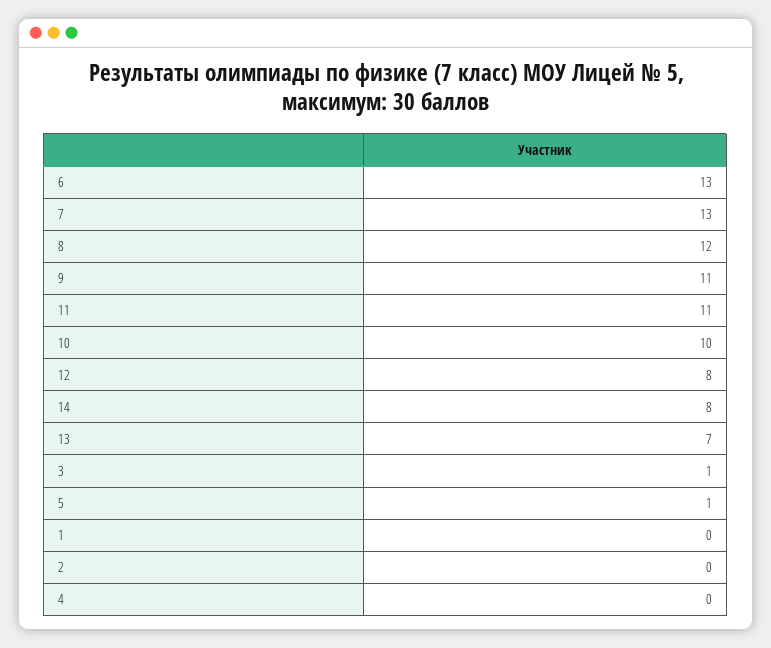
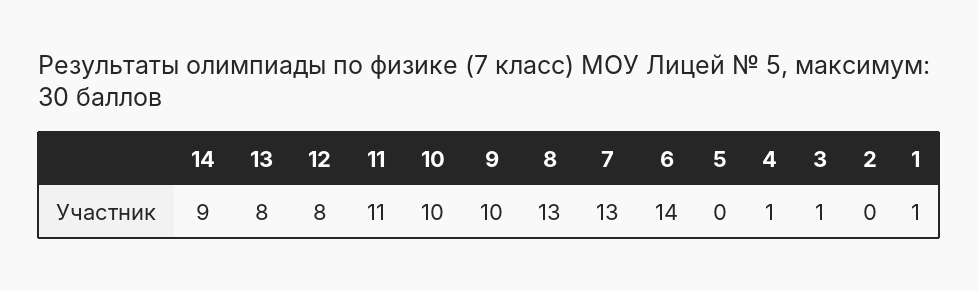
  {
-   "6": 13,
+   "6": 14,
    "7": 13,
-   "8": 12,
+   "8": 13,
-   "9": 11,
+   "9": 10,
    "11": 11,
    "10": 10,
    "12": 8,
-   "14": 8,
+   "14": 9,
-   "13": 7,
+   "13": 8,
    "3": 1,
-   "5": 1,
+   "5": 0,
-   "1": 0,
+   "1": 1,
    "2": 0,
-   "4": 0
+   "4": 1
  }

